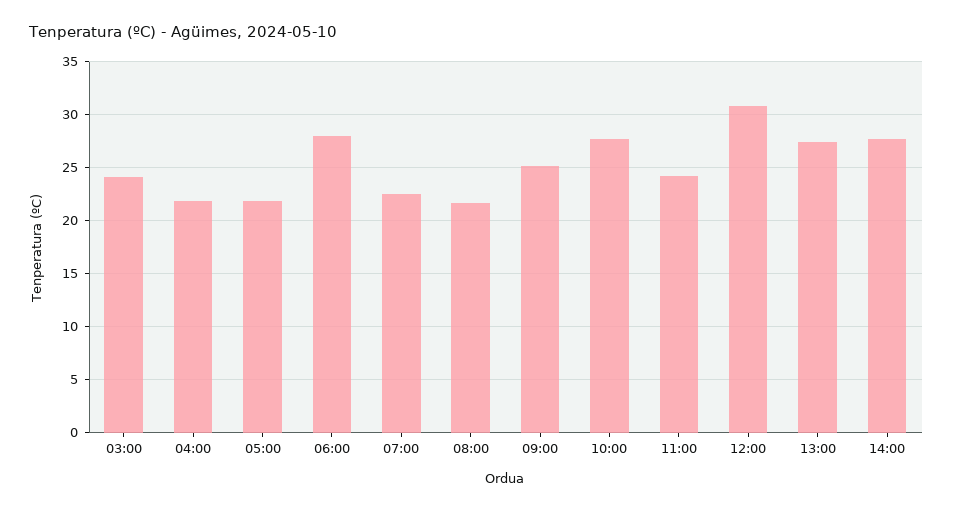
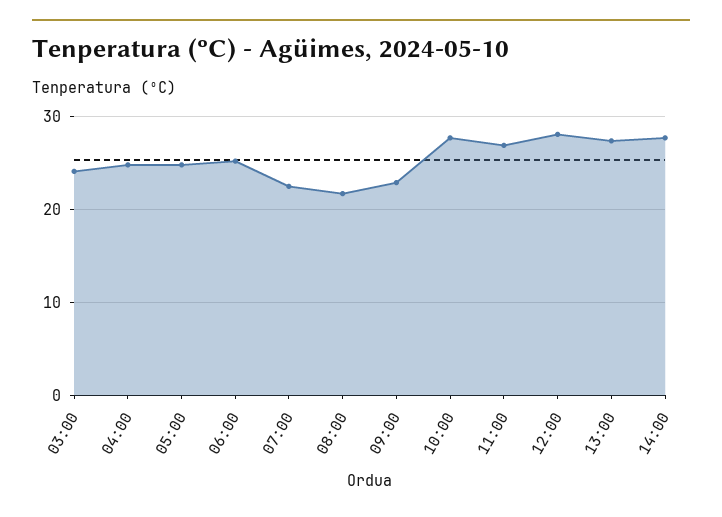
  {
    "03:00": 24,
-   "04:00": 22,
+   "04:00": 25,
-   "05:00": 22,
+   "05:00": 25,
-   "06:00": 28,
+   "06:00": 25,
    "07:00": 23,
    "08:00": 22,
-   "09:00": 25,
+   "09:00": 23,
    "10:00": 28,
-   "11:00": 24,
+   "11:00": 27,
-   "12:00": 31,
+   "12:00": 28,
    "13:00": 27,
    "14:00": 28
  }

